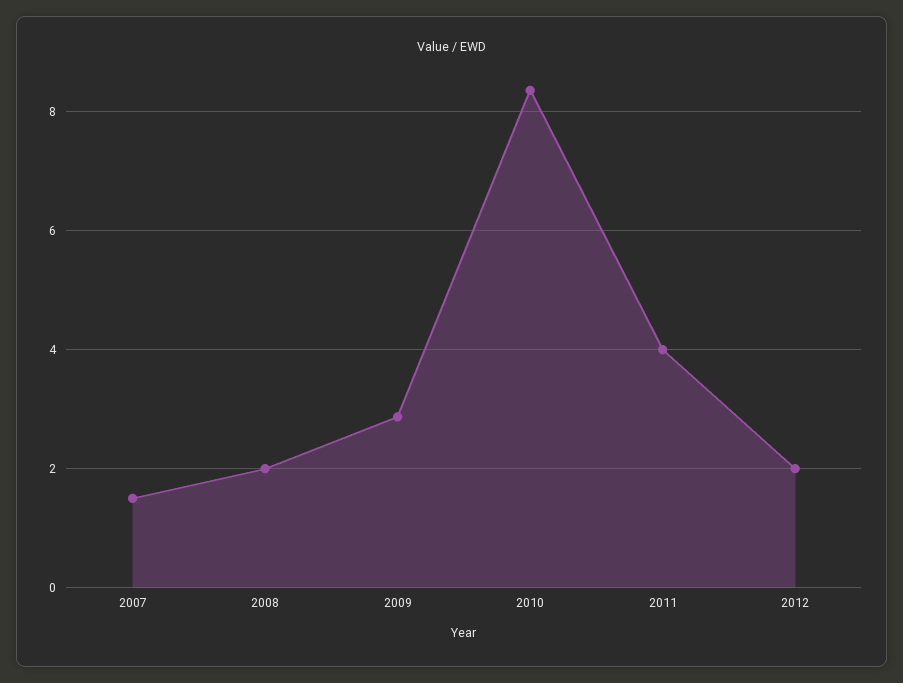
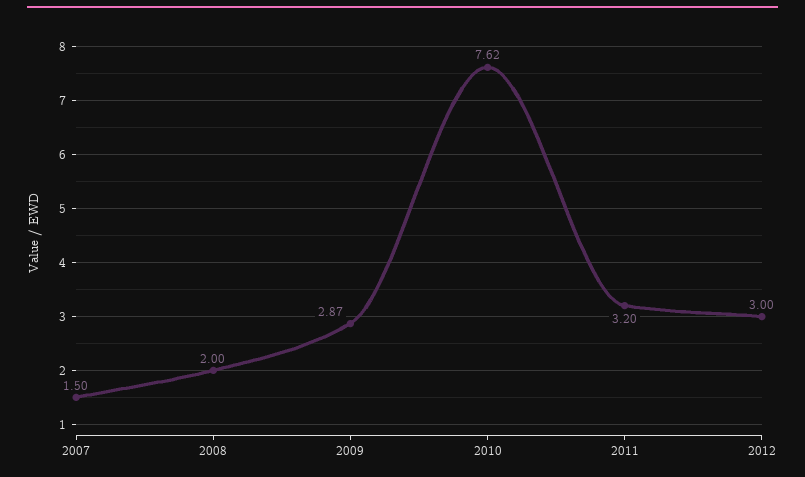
  {
    "2007": 1.5,
    "2008": 2,
    "2009": 2.87,
-   "2010": 8.4,
+   "2010": 7.62,
-   "2011": 4,
+   "2011": 3.2,
-   "2012": 2
+   "2012": 3
  }

